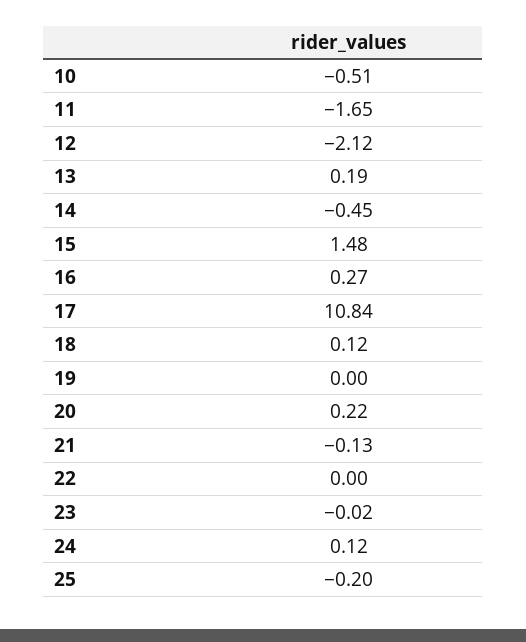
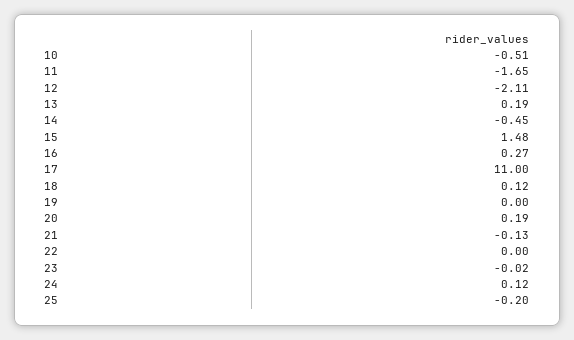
  {
    "10": -0.51,
    "11": -1.65,
-   "12": -2.12,
+   "12": -2.11,
    "13": 0.19,
    "14": -0.45,
    "15": 1.48,
    "16": 0.27,
-   "17": 10.84,
+   "17": 11,
    "18": 0.12,
    "19": 0,
-   "20": 0.22,
+   "20": 0.19,
    "21": -0.13,
    "22": 0,
    "23": -0.02,
    "24": 0.12,
    "25": -0.2
  }

